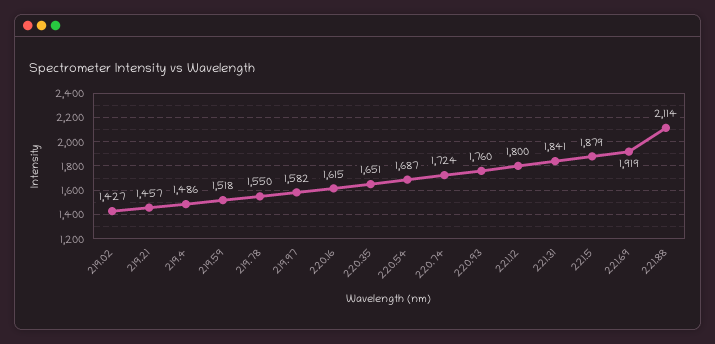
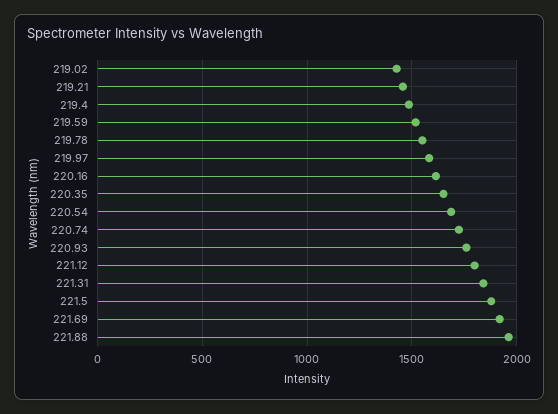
  {
    "219.02": 1427,
    "219.21": 1457,
    "219.4": 1486,
    "219.59": 1518,
    "219.78": 1550,
    "219.97": 1582,
    "220.16": 1615,
    "220.35": 1651,
    "220.54": 1687,
    "220.74": 1724,
    "220.93": 1760,
    "221.12": 1800,
    "221.31": 1841,
    "221.5": 1879,
    "221.69": 1919,
-   "221.88": 2114
+   "221.88": 1950
  }

